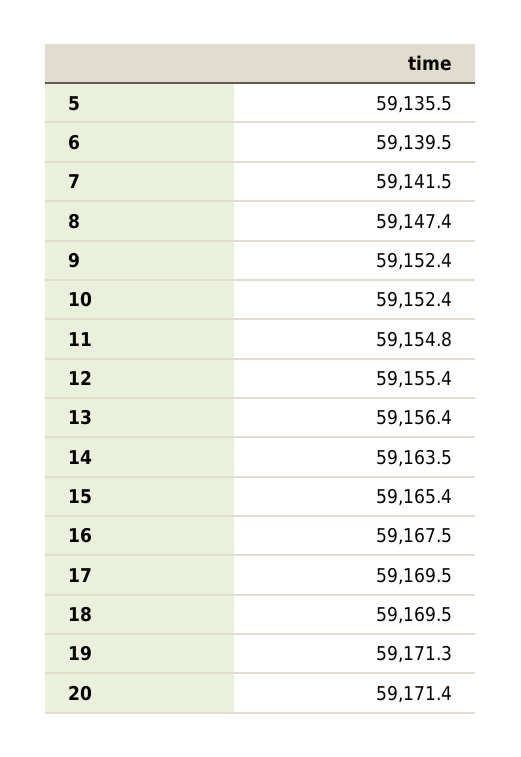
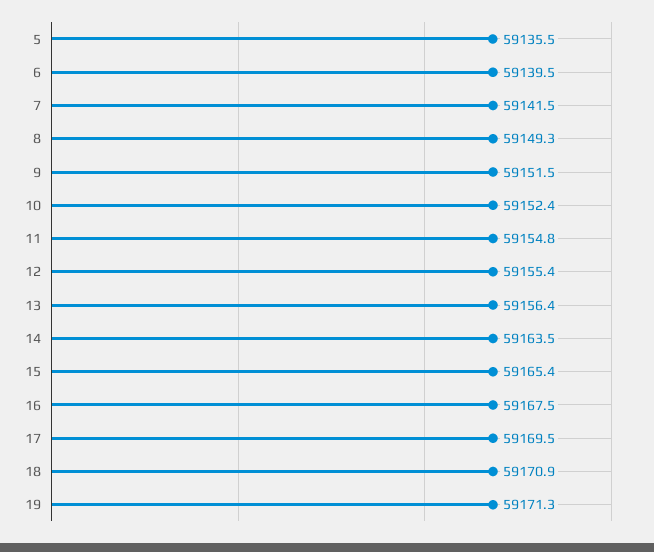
  {
    "5": 59135.5,
    "6": 59139.5,
    "7": 59141.5,
-   "8": 59147.4,
+   "8": 59149.3,
-   "9": 59152.4,
+   "9": 59151.5,
    "10": 59152.4,
    "11": 59154.8,
    "12": 59155.4,
    "13": 59156.4,
    "14": 59163.5,
    "15": 59165.4,
    "16": 59167.5,
    "17": 59169.5,
-   "18": 59169.5,
+   "18": 59170.9,
-   "19": 59171.3,
+   "19": 59171.3
-   "20": 59171.4
  }

